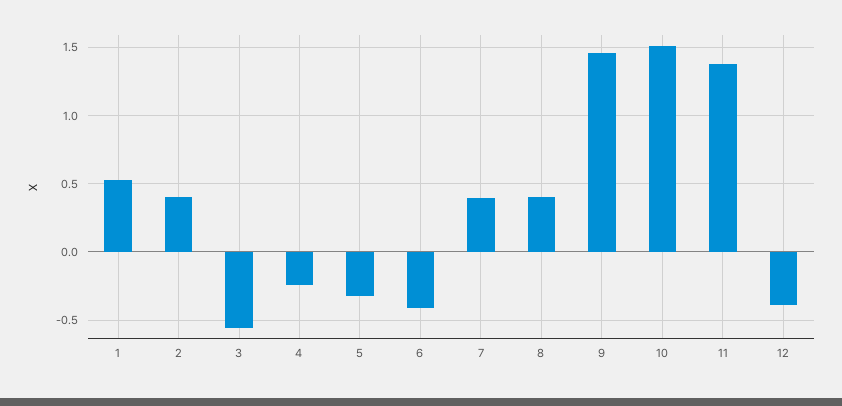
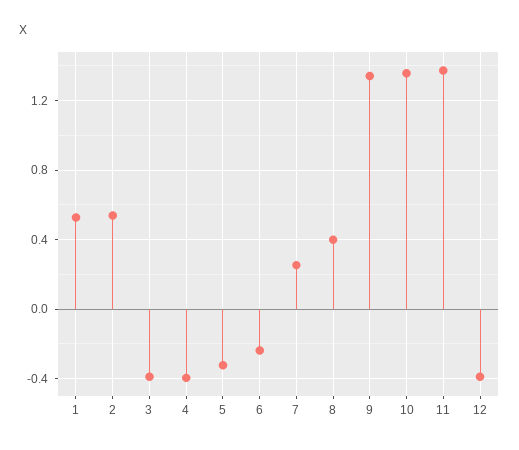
  {
    "1": 0.55,
-   "2": 0.4,
+   "2": 0.55,
-   "3": -0.55,
+   "3": -0.4,
-   "4": -0.25,
+   "4": -0.4,
    "5": -0.3,
-   "6": -0.4,
+   "6": -0.25,
-   "7": 0.4,
+   "7": 0.25,
    "8": 0.4,
-   "9": 1.45,
+   "9": 1.35,
-   "10": 1.5,
+   "10": 1.35,
    "11": 1.35,
    "12": -0.4
  }

